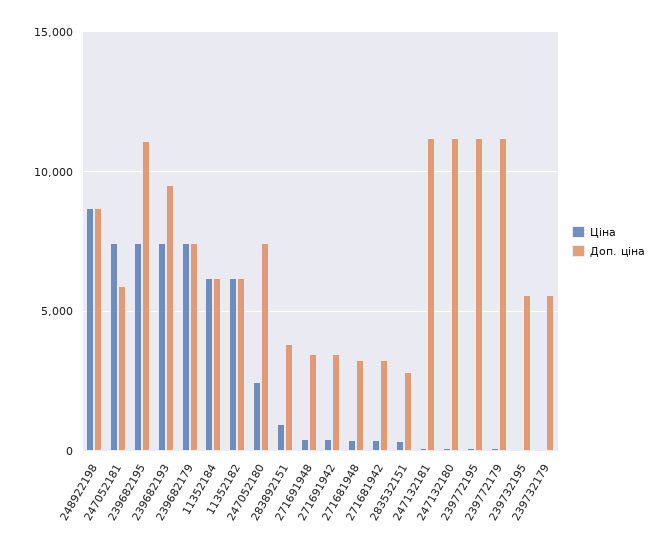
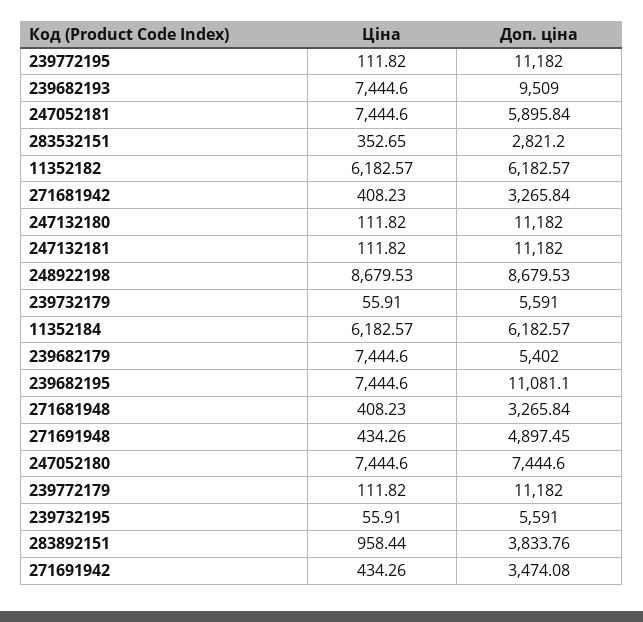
  {
    "Ціна": {
      "248922198": 8679.53,
      "247052181": 7444.6,
      "239682195": 7444.6,
      "239682193": 7444.6,
      "239682179": 7444.6,
      "11352184": 6182.57,
      "11352182": 6182.57,
-     "247052180": 2500,
+     "247052180": 7444.6,
      "283892151": 958.44,
      "271691948": 434.26,
      "271691942": 434.26,
      "271681948": 408.23,
      "271681942": 408.23,
      "283532151": 352.65,
      "247132181": 111.82,
      "247132180": 111.82,
      "239772195": 111.82,
      "239772179": 111.82,
      "239732195": 55.91,
      "239732179": 55.91
    },
    "Доп. ціна": {
      "248922198": 8679.53,
      "247052181": 5895.84,
      "239682195": 11081.1,
      "239682193": 9509,
-     "239682179": 7500,
+     "239682179": 5402,
      "11352184": 6182.57,
      "11352182": 6182.57,
      "247052180": 7444.6,
      "283892151": 3833.76,
-     "271691948": 3500,
+     "271691948": 4897.45,
      "271691942": 3474.08,
      "271681948": 3265.84,
      "271681942": 3265.84,
      "283532151": 2821.2,
      "247132181": 11182,
      "247132180": 11182,
      "239772195": 11182,
      "239772179": 11182,
      "239732195": 5591,
      "239732179": 5591
    }
  }

